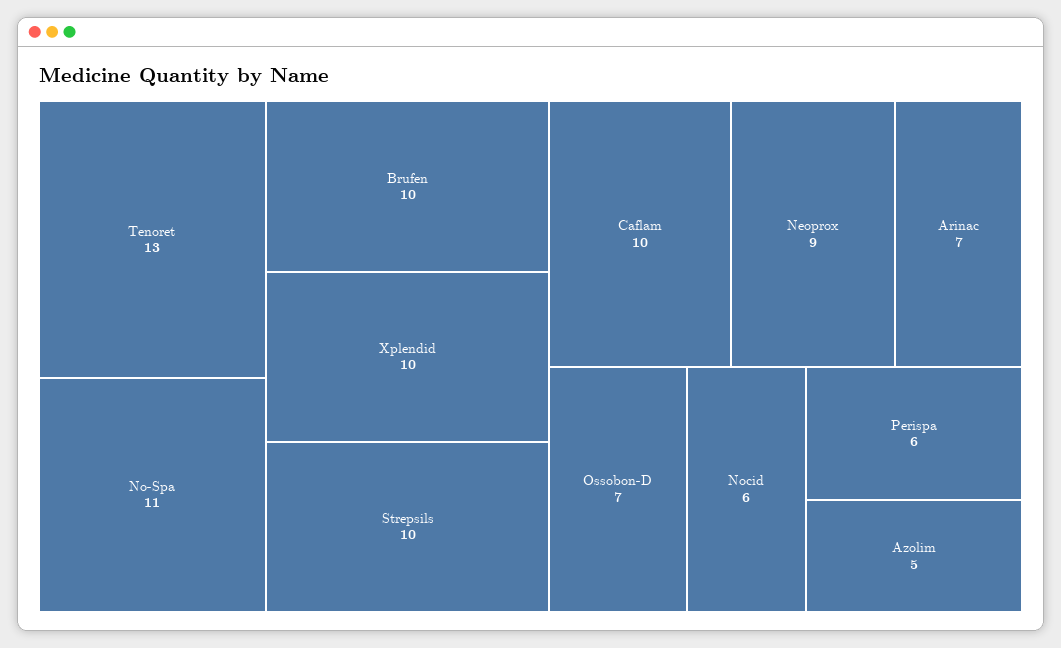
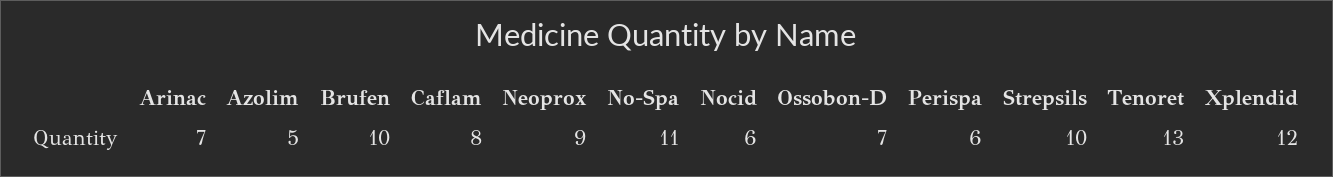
  {
    "Tenoret": 13,
    "No-Spa": 11,
    "Brufen": 10,
-   "Xplendid": 10,
+   "Xplendid": 12,
    "Strepsils": 10,
-   "Caflam": 10,
+   "Caflam": 8,
    "Neoprox": 9,
    "Arinac": 7,
    "Ossobon-D": 7,
    "Nocid": 6,
    "Perispa": 6,
    "Azolim": 5
  }

